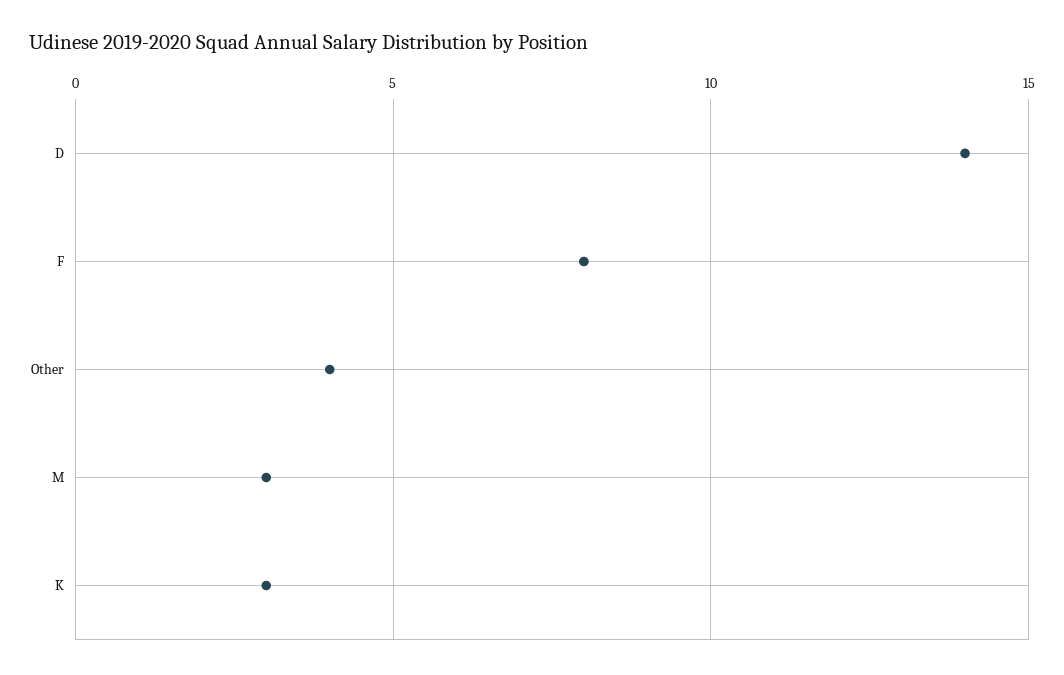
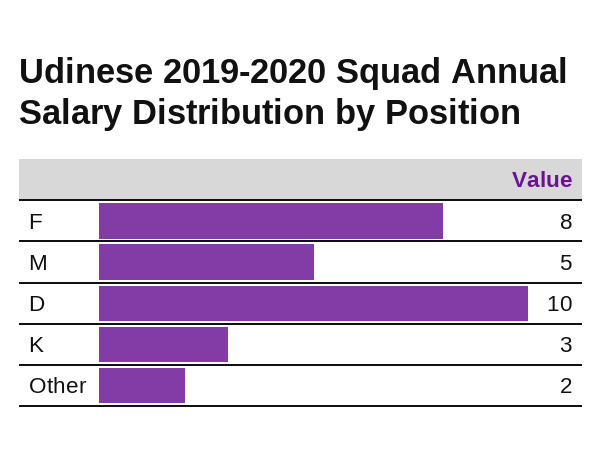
  {
-   "D": 14,
+   "D": 10,
    "F": 8,
-   "Other": 4,
+   "Other": 2,
-   "M": 3,
+   "M": 5,
    "K": 3
  }

